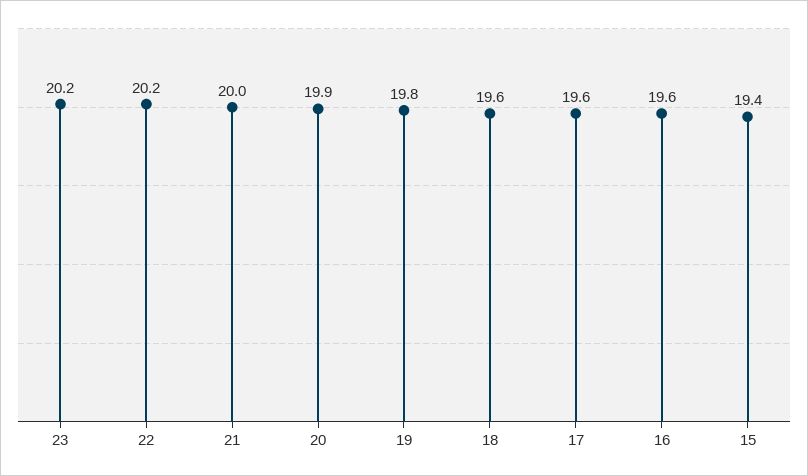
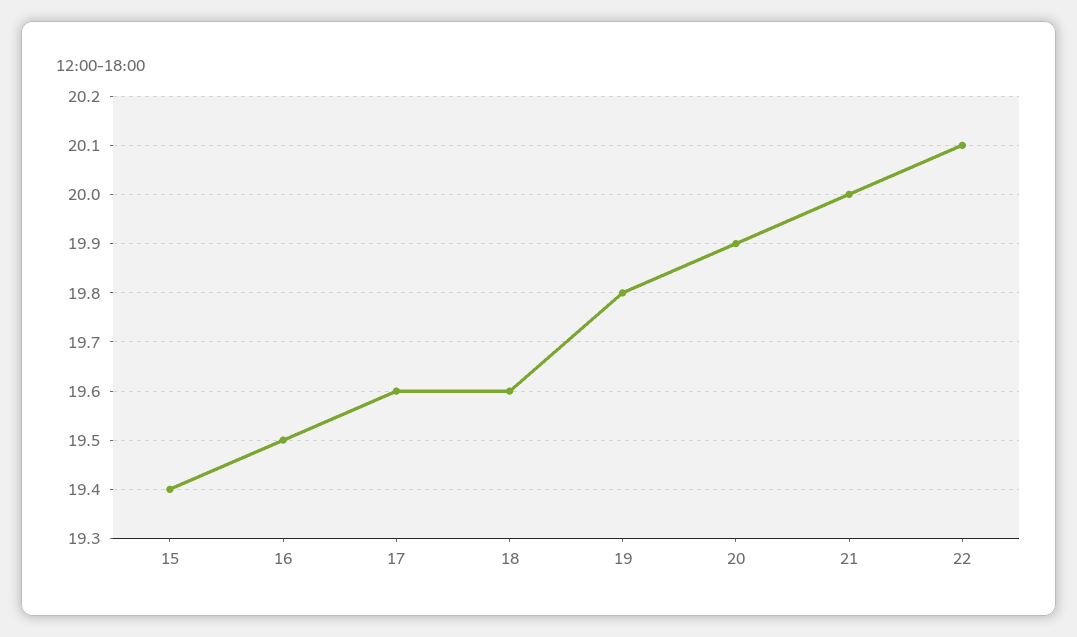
  {
-   "23": 20.2,
-   "22": 20.2,
+   "22": 20.1,
    "21": 20,
    "20": 19.9,
    "19": 19.8,
    "18": 19.6,
    "17": 19.6,
-   "16": 19.6,
+   "16": 19.5,
    "15": 19.4
  }

